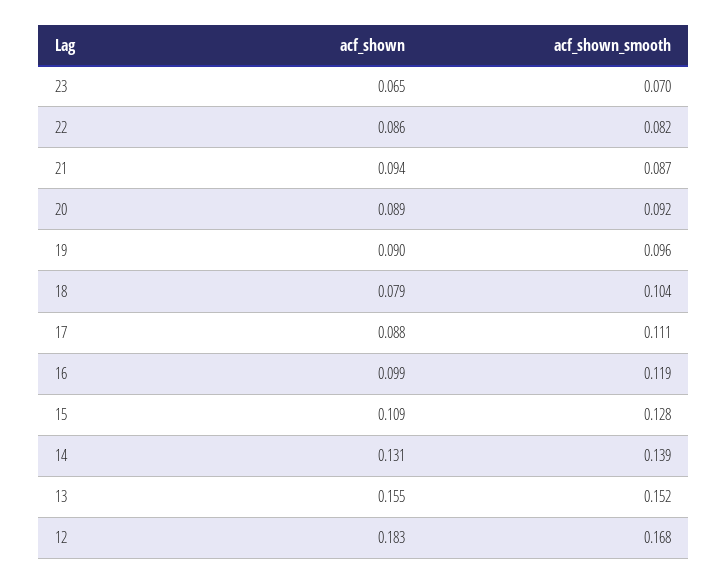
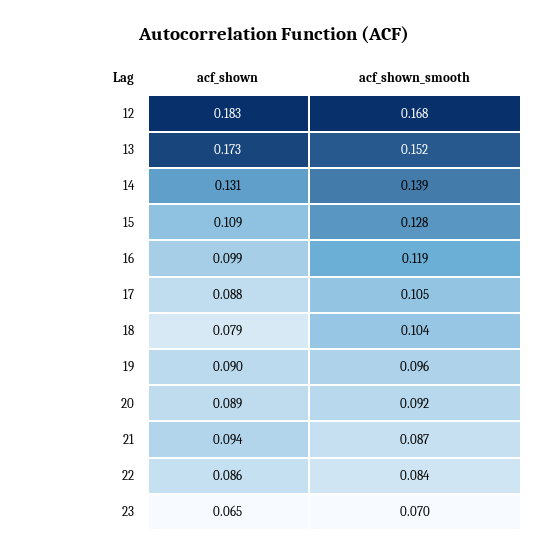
  {
    "acf_shown": {
      "23": 0.065,
      "22": 0.086,
      "21": 0.094,
      "20": 0.089,
      "19": 0.09,
      "18": 0.079,
      "17": 0.088,
      "16": 0.099,
      "15": 0.109,
      "14": 0.131,
-     "13": 0.155,
+     "13": 0.173,
      "12": 0.183
    },
    "acf_shown_smooth": {
      "23": 0.07,
-     "22": 0.082,
+     "22": 0.084,
      "21": 0.087,
      "20": 0.092,
      "19": 0.096,
      "18": 0.104,
-     "17": 0.111,
+     "17": 0.105,
      "16": 0.119,
      "15": 0.128,
      "14": 0.139,
      "13": 0.152,
      "12": 0.168
    }
  }

